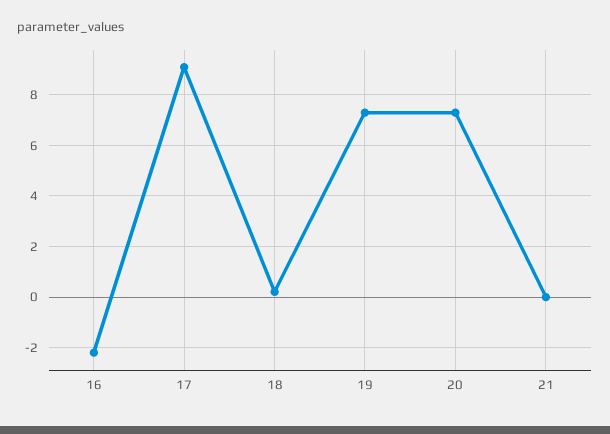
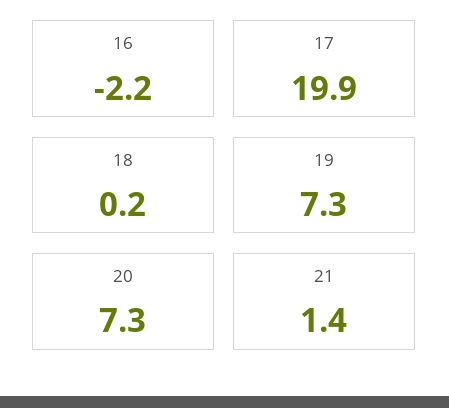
  {
    "16": -2.2,
-   "17": 9,
+   "17": 19.9,
    "18": 0.2,
    "19": 7.3,
    "20": 7.3,
-   "21": 0
+   "21": 1.4
  }

